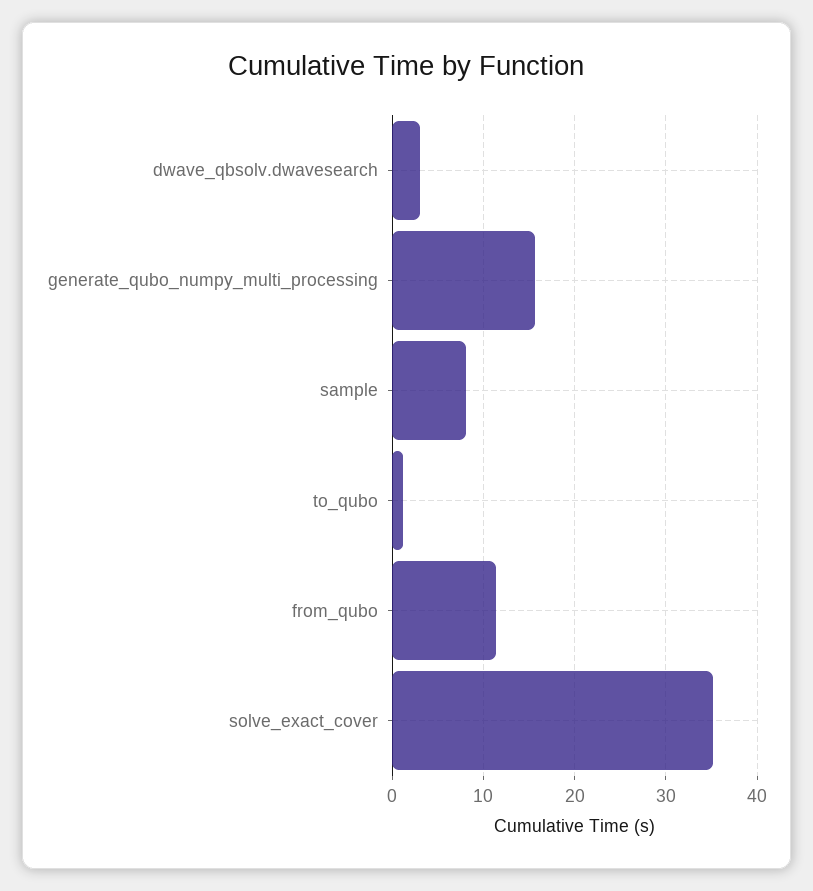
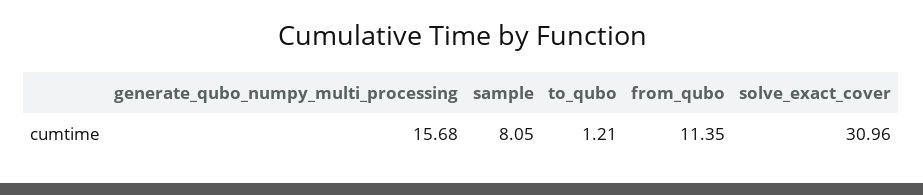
  {
-   "dwave_qbsolv.dwavesearch": 3,
    "generate_qubo_numpy_multi_processing": 15.68,
    "sample": 8.05,
    "to_qubo": 1.21,
    "from_qubo": 11.35,
-   "solve_exact_cover": 35
+   "solve_exact_cover": 30.96
  }

